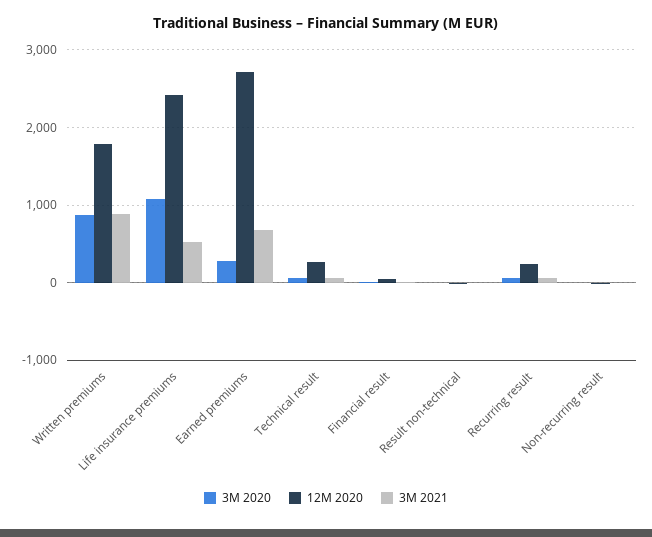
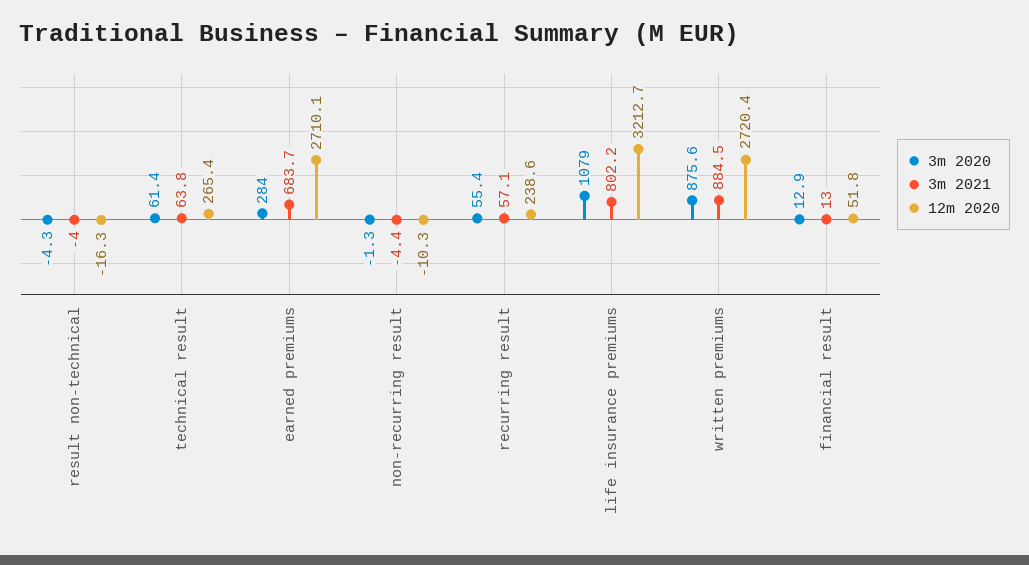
  {
    "3M 2020": {
      "Written premiums": 875.6,
      "Life insurance premiums": 1079,
      "Earned premiums": 284,
      "Technical result": 61.4,
      "Financial result": 12.9,
      "Result non-technical": -4.3,
      "Recurring result": 55.4,
      "Non-recurring result": -1.3
    },
    "12M 2020": {
-     "Written premiums": 1800,
+     "Written premiums": 2720.4,
-     "Life insurance premiums": 2400,
+     "Life insurance premiums": 3212.7,
      "Earned premiums": 2710.1,
      "Technical result": 265.4,
      "Financial result": 51.8,
      "Result non-technical": -16.3,
      "Recurring result": 238.6,
      "Non-recurring result": -10.3
    },
    "3M 2021": {
      "Written premiums": 884.5,
-     "Life insurance premiums": 500,
+     "Life insurance premiums": 802.2,
      "Earned premiums": 683.7,
      "Technical result": 63.8,
      "Financial result": 13,
      "Result non-technical": -4,
      "Recurring result": 57.1,
      "Non-recurring result": -4.4
    }
  }

